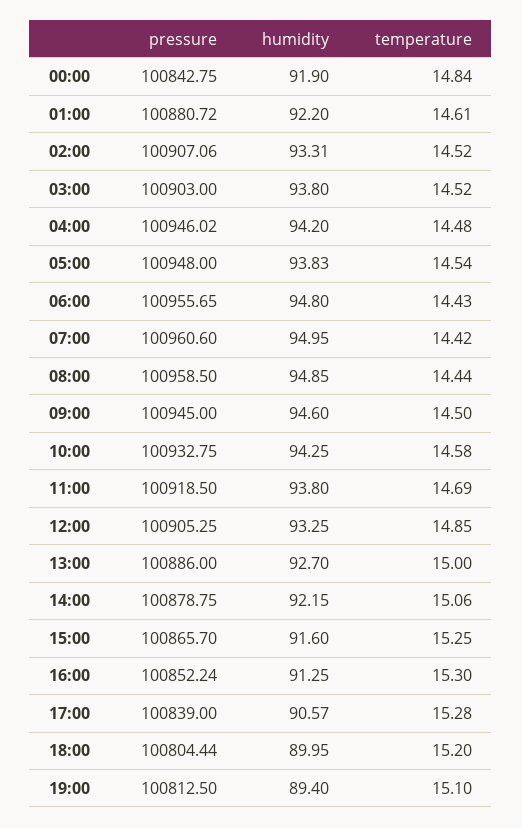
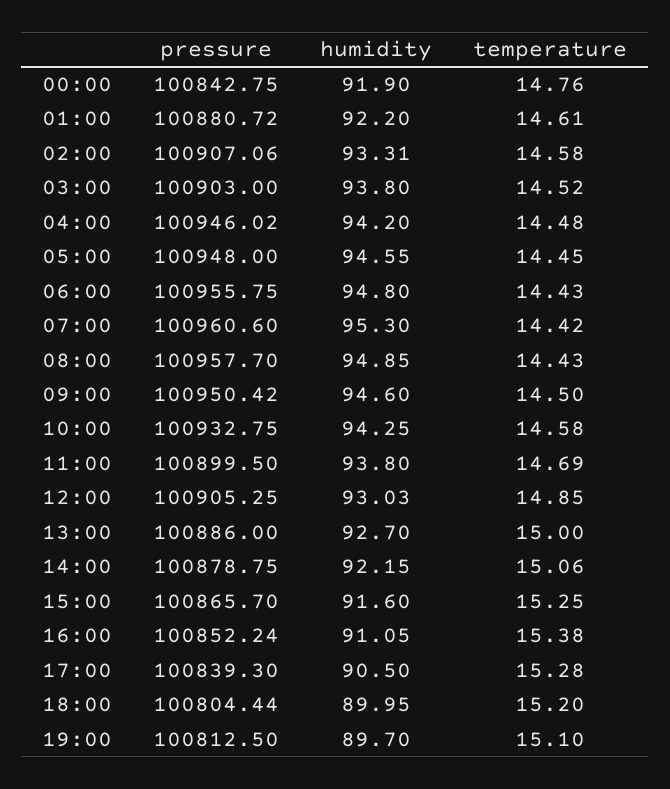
  {
    "pressure": {
      "00:00": 100842.75,
      "01:00": 100880.72,
      "02:00": 100907.06,
      "03:00": 100903,
      "04:00": 100946.02,
      "05:00": 100948,
-     "06:00": 100955.65,
+     "06:00": 100955.75,
      "07:00": 100960.6,
-     "08:00": 100958.5,
+     "08:00": 100957.7,
-     "09:00": 100945,
+     "09:00": 100950.42,
      "10:00": 100932.75,
-     "11:00": 100918.5,
+     "11:00": 100899.5,
      "12:00": 100905.25,
      "13:00": 100886,
      "14:00": 100878.75,
      "15:00": 100865.7,
      "16:00": 100852.24,
-     "17:00": 100839,
+     "17:00": 100839.3,
      "18:00": 100804.44,
      "19:00": 100812.5
    },
    "humidity": {
      "00:00": 91.9,
      "01:00": 92.2,
      "02:00": 93.31,
      "03:00": 93.8,
      "04:00": 94.2,
-     "05:00": 93.83,
+     "05:00": 94.55,
      "06:00": 94.8,
-     "07:00": 94.95,
+     "07:00": 95.3,
      "08:00": 94.85,
      "09:00": 94.6,
      "10:00": 94.25,
      "11:00": 93.8,
-     "12:00": 93.25,
+     "12:00": 93.03,
      "13:00": 92.7,
      "14:00": 92.15,
      "15:00": 91.6,
-     "16:00": 91.25,
+     "16:00": 91.05,
-     "17:00": 90.57,
+     "17:00": 90.5,
      "18:00": 89.95,
-     "19:00": 89.4
+     "19:00": 89.7
    },
    "temperature": {
-     "00:00": 14.84,
+     "00:00": 14.76,
      "01:00": 14.61,
-     "02:00": 14.52,
+     "02:00": 14.58,
      "03:00": 14.52,
      "04:00": 14.48,
-     "05:00": 14.54,
+     "05:00": 14.45,
      "06:00": 14.43,
      "07:00": 14.42,
-     "08:00": 14.44,
+     "08:00": 14.43,
      "09:00": 14.5,
      "10:00": 14.58,
      "11:00": 14.69,
      "12:00": 14.85,
      "13:00": 15,
      "14:00": 15.06,
      "15:00": 15.25,
-     "16:00": 15.3,
+     "16:00": 15.38,
      "17:00": 15.28,
      "18:00": 15.2,
      "19:00": 15.1
    }
  }

